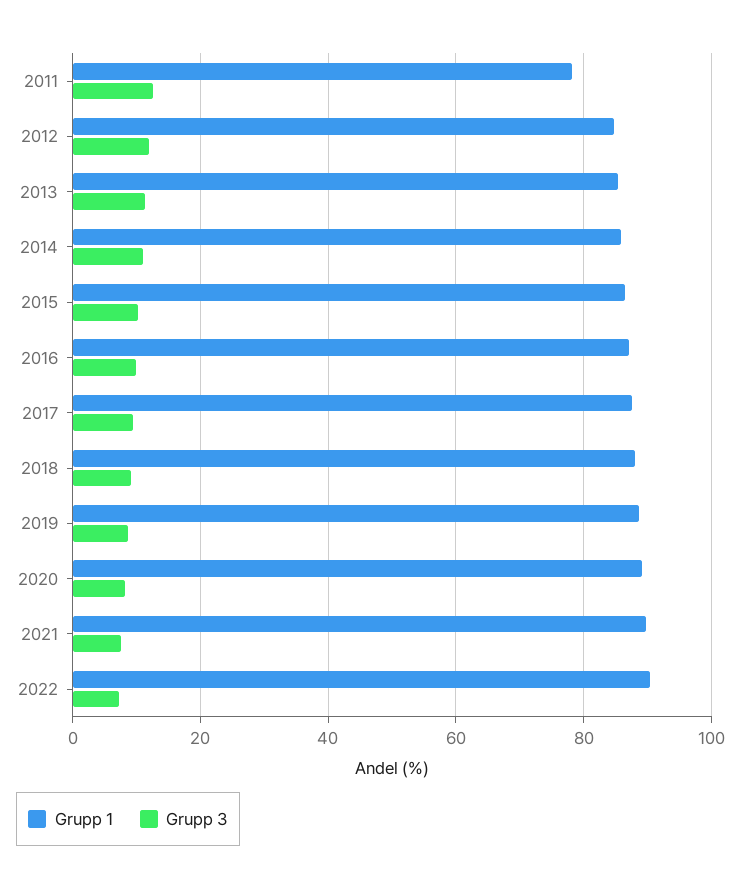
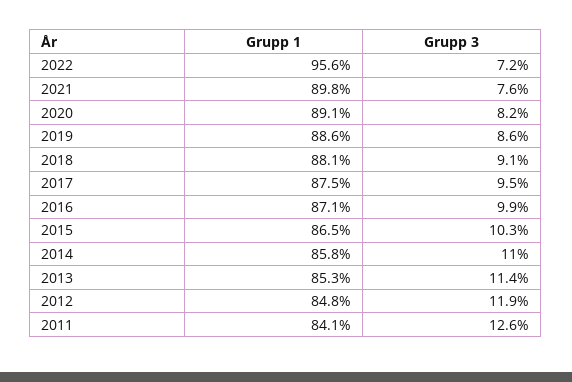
  {
    "Grupp 1": {
-     "2011": 78,
+     "2011": 84.1,
      "2012": 84.8,
      "2013": 85.3,
      "2014": 85.8,
      "2015": 86.5,
      "2016": 87.1,
      "2017": 87.5,
      "2018": 88.1,
      "2019": 88.6,
      "2020": 89.1,
      "2021": 89.8,
-     "2022": 90
+     "2022": 95.6
    },
    "Grupp 3": {
      "2011": 12.6,
      "2012": 11.9,
      "2013": 11.4,
      "2014": 11,
      "2015": 10.3,
      "2016": 9.9,
      "2017": 9.5,
      "2018": 9.1,
      "2019": 8.6,
      "2020": 8.2,
      "2021": 7.6,
      "2022": 7.2
    }
  }

